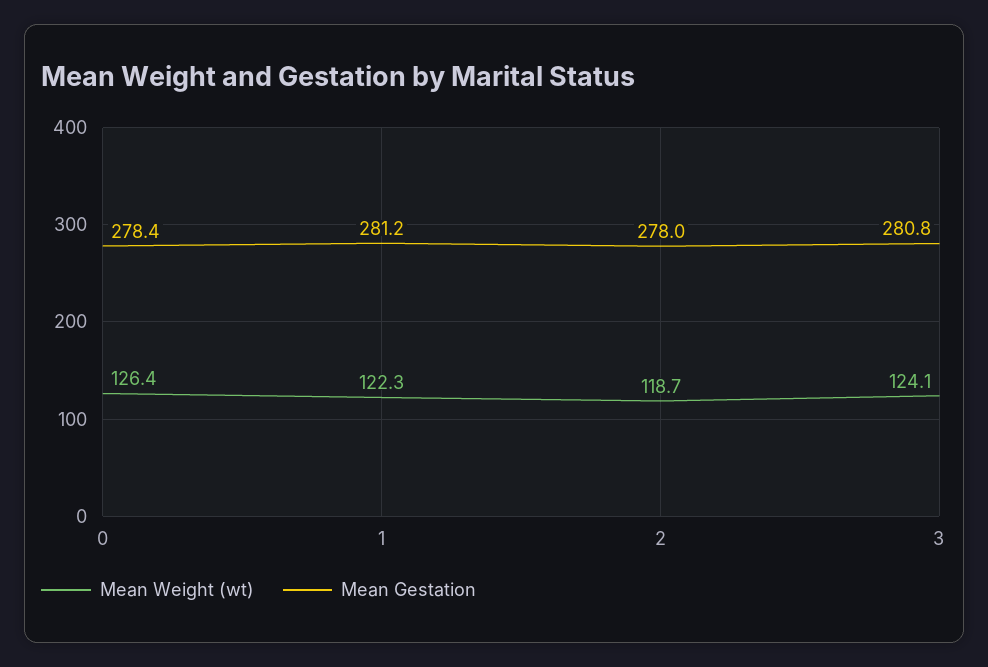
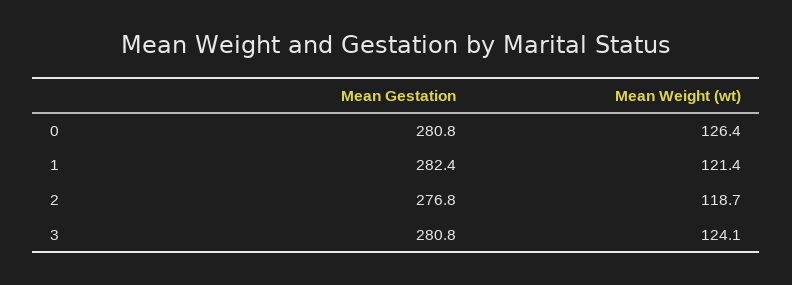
  {
    "Mean Weight (wt)": {
      "0": 126.4,
-     "1": 122.3,
+     "1": 121.4,
      "2": 118.7,
      "3": 124.1
    },
    "Mean Gestation": {
-     "0": 278.4,
+     "0": 280.8,
-     "1": 281.2,
+     "1": 282.4,
-     "2": 278,
+     "2": 276.8,
      "3": 280.8
    }
  }

